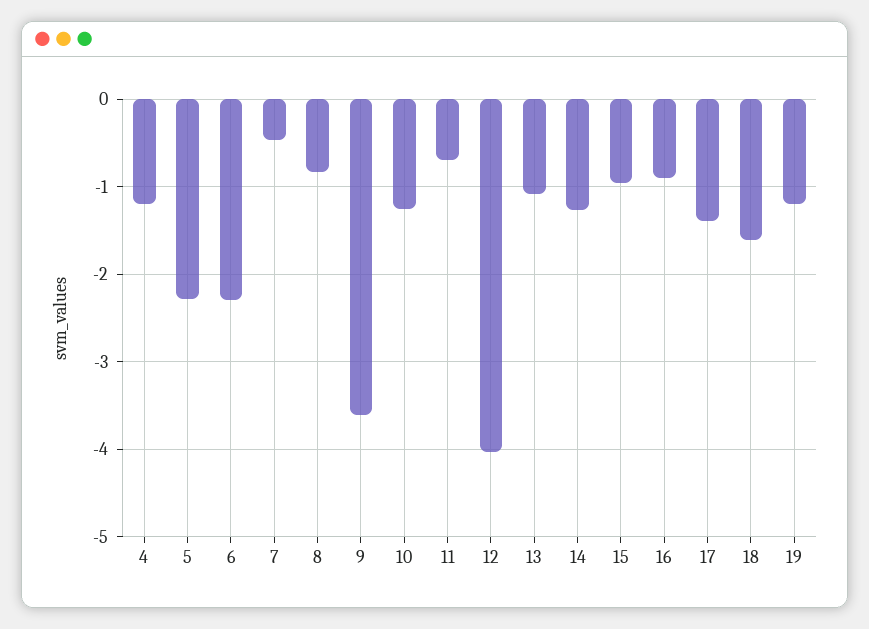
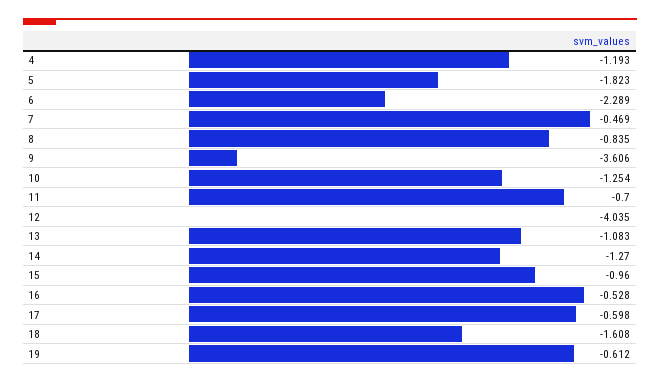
  {
    "4": -1.193,
-   "5": -2.3,
+   "5": -1.823,
    "6": -2.289,
    "7": -0.469,
    "8": -0.835,
    "9": -3.606,
    "10": -1.254,
    "11": -0.7,
    "12": -4.035,
    "13": -1.083,
    "14": -1.27,
    "15": -0.96,
-   "16": -0.9,
+   "16": -0.528,
-   "17": -1.4,
+   "17": -0.598,
    "18": -1.608,
-   "19": -1.2
+   "19": -0.612
  }

